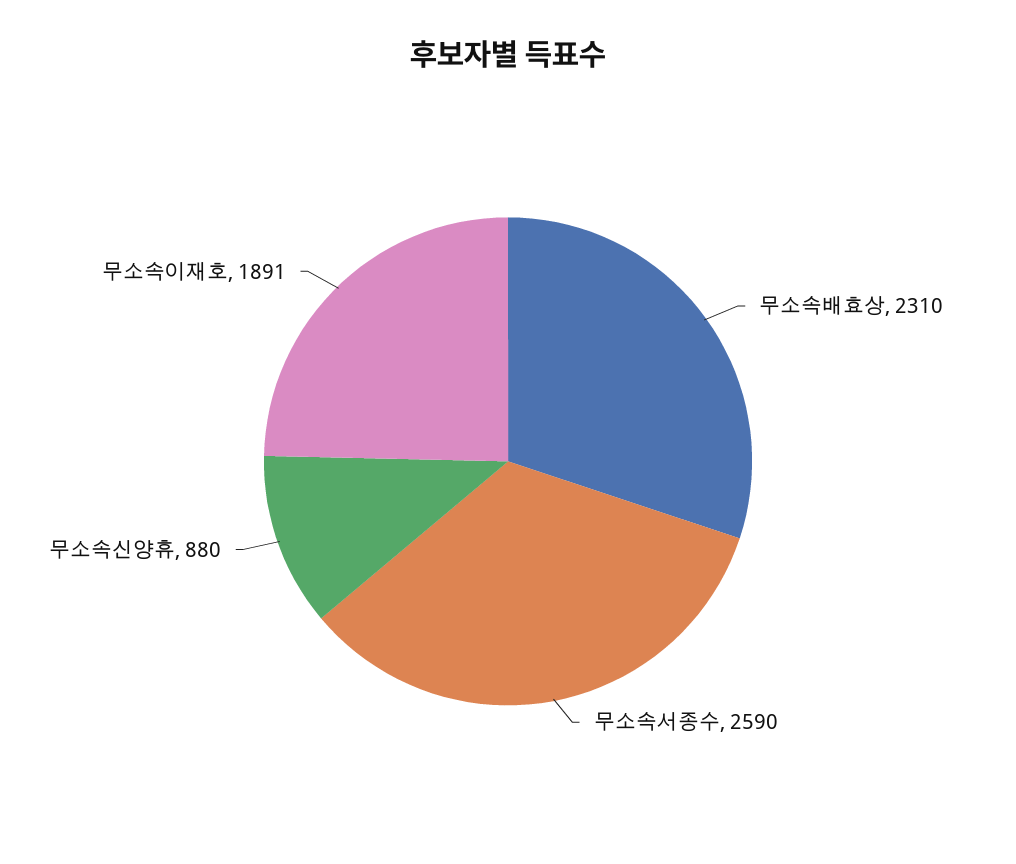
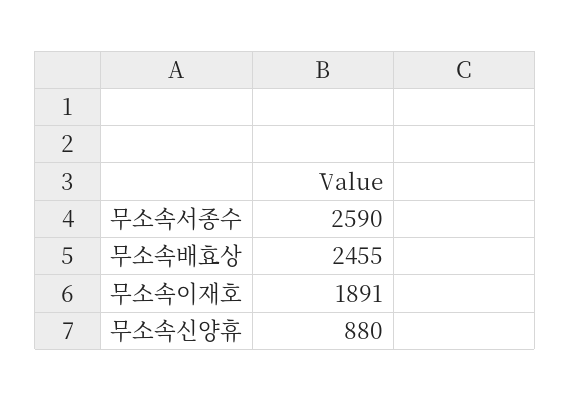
  {
-   "무소속배효상": 2310,
+   "무소속배효상": 2455,
    "무소속서종수": 2590,
    "무소속신양휴": 880,
    "무소속이재호": 1891
  }

